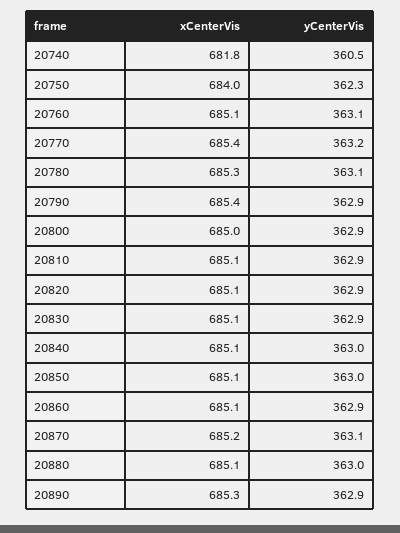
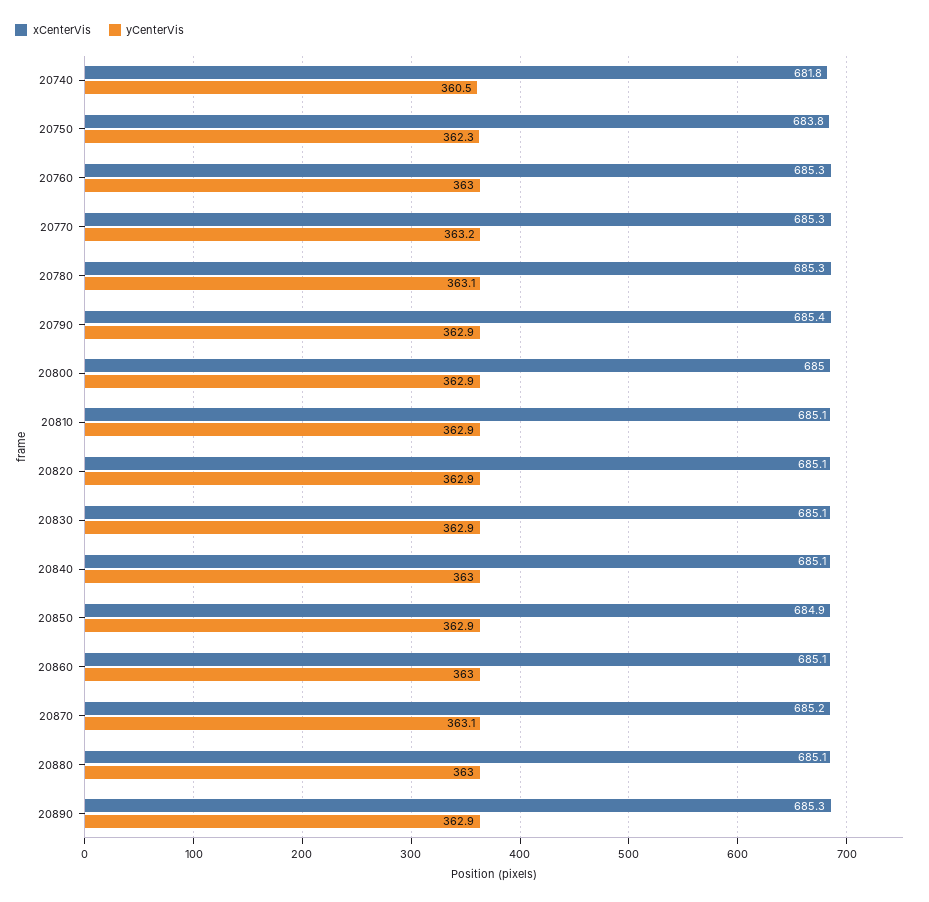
  {
    "xCenterVis": {
      "20740": 681.8,
-     "20750": 684,
+     "20750": 683.8,
-     "20760": 685.1,
+     "20760": 685.3,
-     "20770": 685.4,
+     "20770": 685.3,
      "20780": 685.3,
      "20790": 685.4,
      "20800": 685,
      "20810": 685.1,
      "20820": 685.1,
      "20830": 685.1,
      "20840": 685.1,
-     "20850": 685.1,
+     "20850": 684.9,
      "20860": 685.1,
      "20870": 685.2,
      "20880": 685.1,
      "20890": 685.3
    },
    "yCenterVis": {
      "20740": 360.5,
      "20750": 362.3,
-     "20760": 363.1,
+     "20760": 363,
      "20770": 363.2,
      "20780": 363.1,
      "20790": 362.9,
      "20800": 362.9,
      "20810": 362.9,
      "20820": 362.9,
      "20830": 362.9,
      "20840": 363,
-     "20850": 363,
+     "20850": 362.9,
-     "20860": 362.9,
+     "20860": 363,
      "20870": 363.1,
      "20880": 363,
      "20890": 362.9
    }
  }

